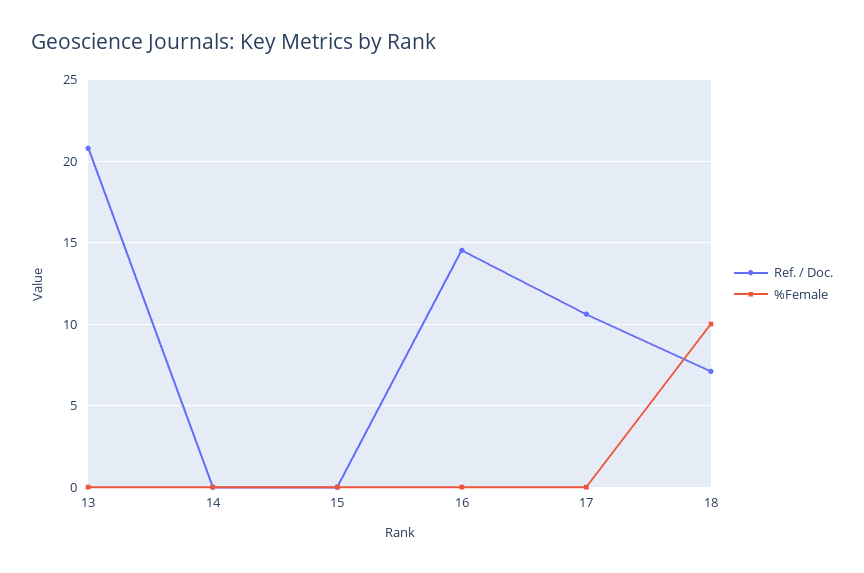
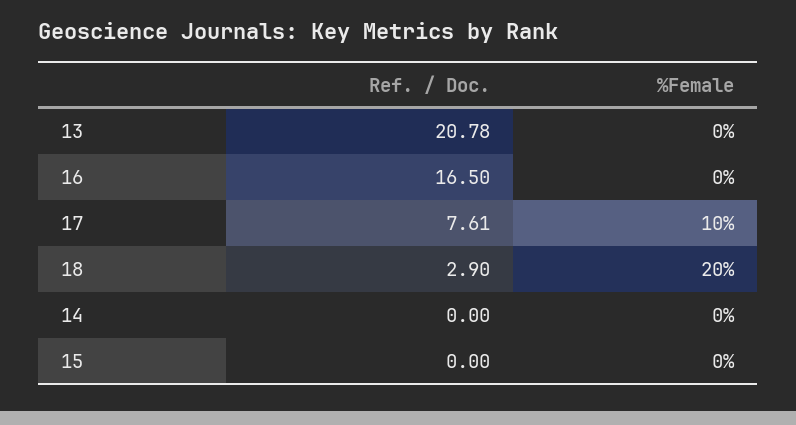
  {
    "Ref. / Doc.": {
      "13": 20.78,
      "14": 0,
      "15": 0,
-     "16": 14.5,
+     "16": 16.5,
-     "17": 10.5,
+     "17": 7.61,
-     "18": 7
+     "18": 2.9
    },
    "%Female": {
      "13": 0,
      "14": 0,
      "15": 0,
      "16": 0,
-     "17": 0,
+     "17": 10,
-     "18": 10
+     "18": 20
    }
  }

